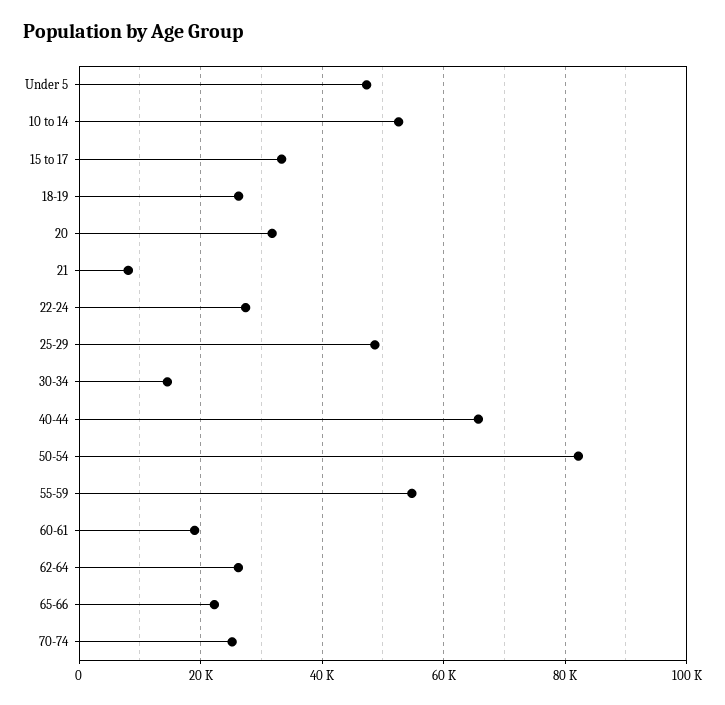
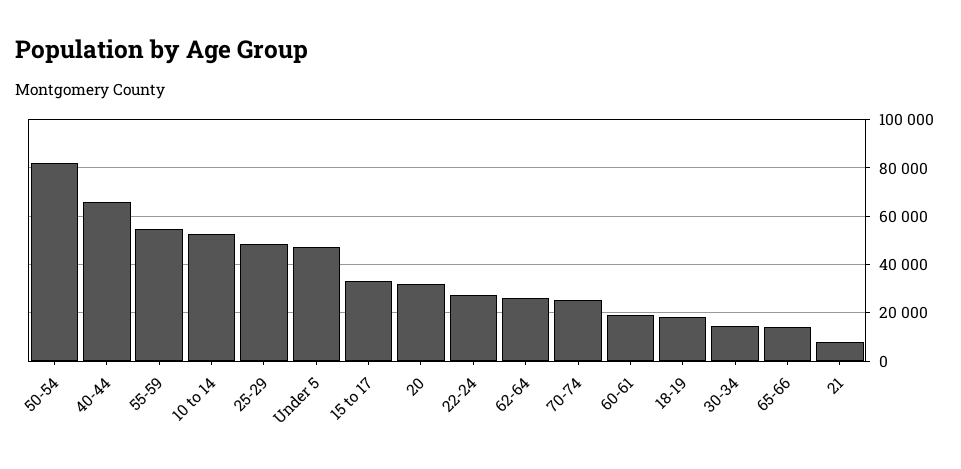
  {
    "Under 5": 48000,
    "10 to 14": 52000,
    "15 to 17": 34000,
-   "18-19": 26000,
+   "18-19": 17500,
    "20": 32000,
    "21": 8000,
    "22-24": 28000,
    "25-29": 48000,
    "30-34": 14000,
    "40-44": 66000,
    "50-54": 82000,
    "55-59": 54000,
    "60-61": 18000,
    "62-64": 26000,
-   "65-66": 22000,
+   "65-66": 15000,
    "70-74": 26000
  }

